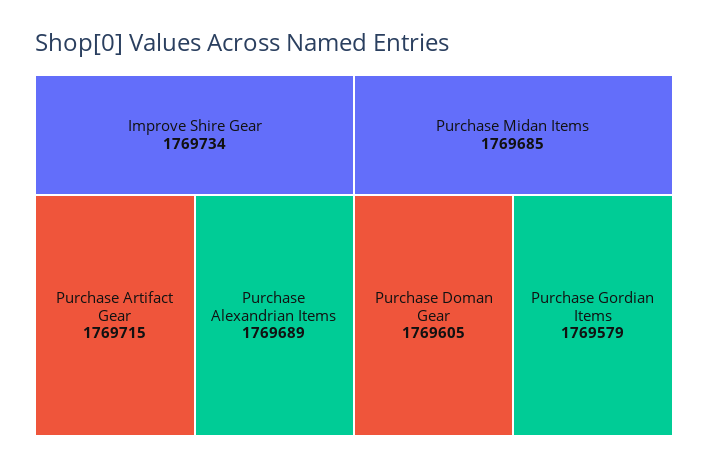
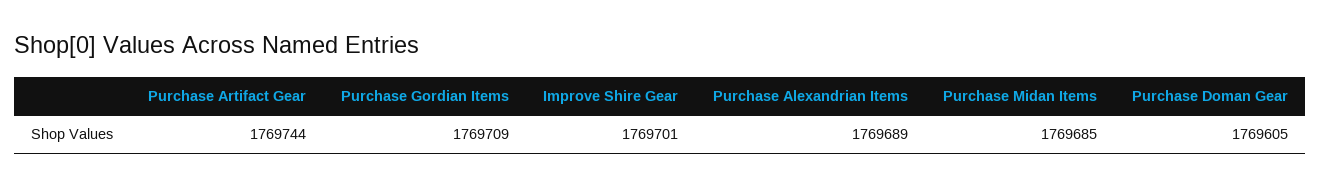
  {
-   "Improve Shire Gear": 1769734,
+   "Improve Shire Gear": 1769701,
-   "Purchase Artifact Gear": 1769715,
+   "Purchase Artifact Gear": 1769744,
    "Purchase Alexandrian Items": 1769689,
    "Purchase Midan Items": 1769685,
    "Purchase Doman Gear": 1769605,
-   "Purchase Gordian Items": 1769579
+   "Purchase Gordian Items": 1769709
  }

